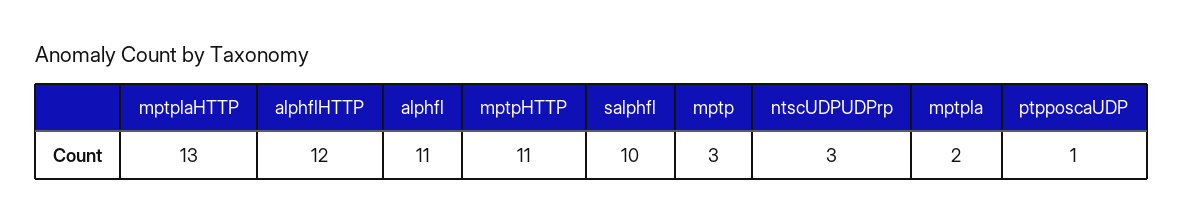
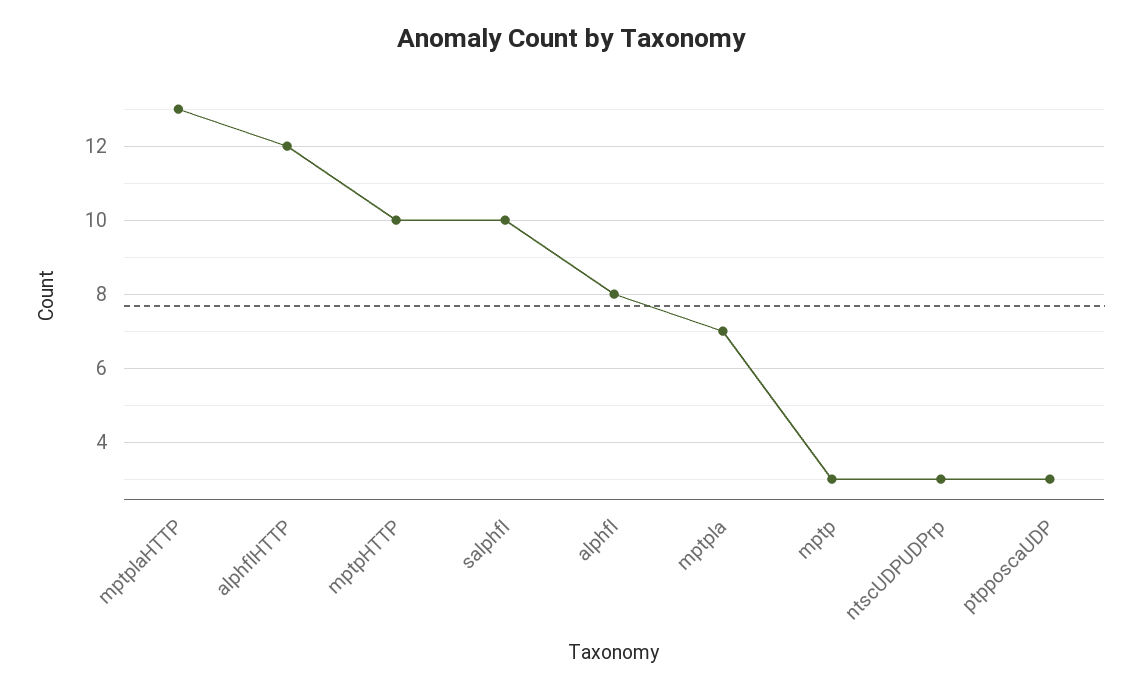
  {
    "mptplaHTTP": 13,
    "alphflHTTP": 12,
-   "alphfl": 11,
+   "alphfl": 8,
-   "mptpHTTP": 11,
+   "mptpHTTP": 10,
    "salphfl": 10,
    "mptp": 3,
    "ntscUDPUDPrp": 3,
-   "mptpla": 2,
+   "mptpla": 7,
-   "ptpposcaUDP": 1
+   "ptpposcaUDP": 3
  }

